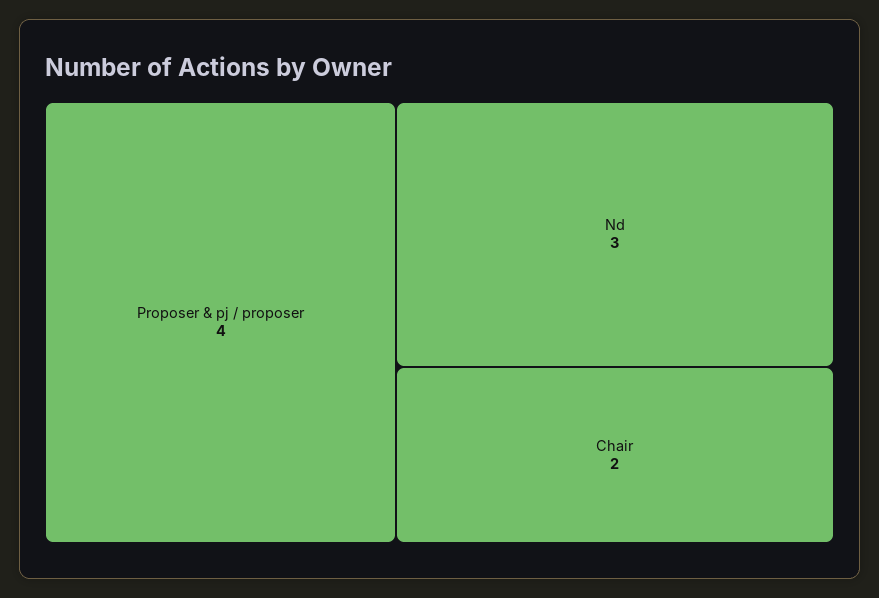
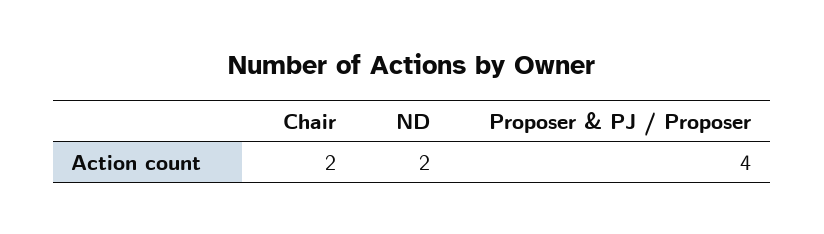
  {
    "Proposer & pj / proposer": 4,
-   "Nd": 3,
+   "Nd": 2,
    "Chair": 2
  }

